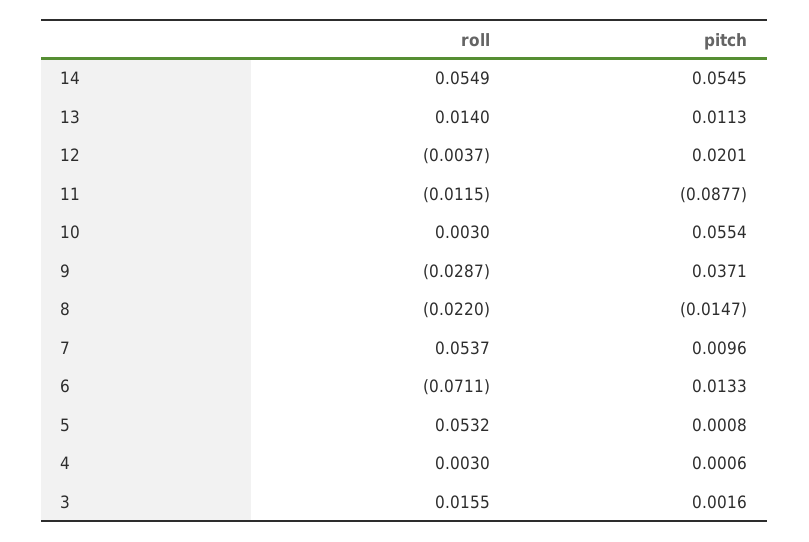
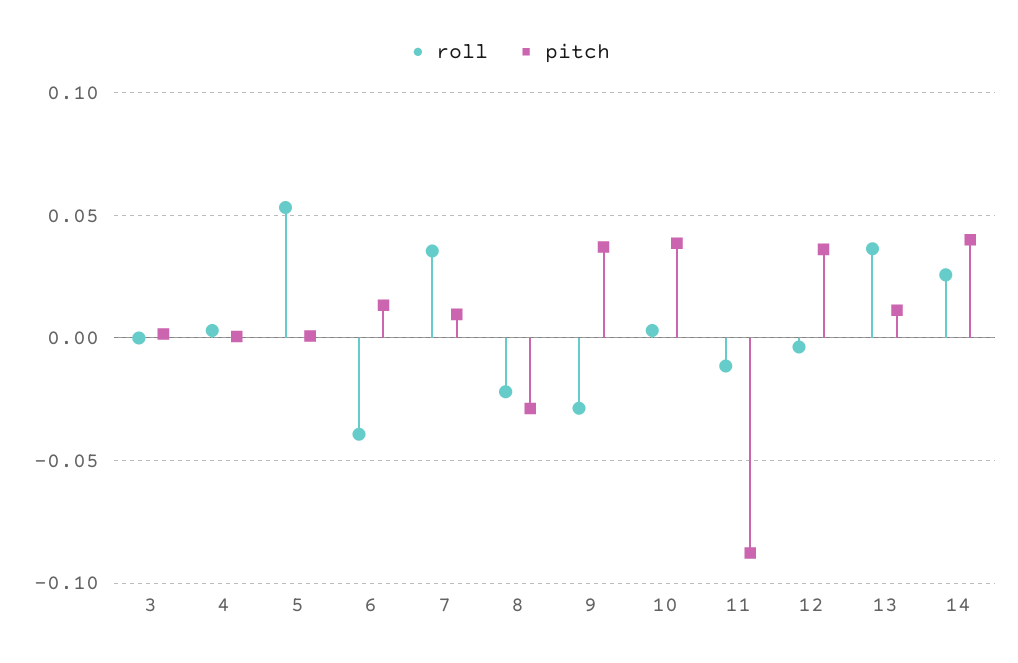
  {
    "roll": {
-     "14": 0.0549,
+     "14": 0.025,
-     "13": 0.014,
+     "13": 0.035,
      "12": -0.0037,
      "11": -0.0115,
      "10": 0.003,
      "9": -0.0287,
      "8": -0.022,
-     "7": 0.0537,
+     "7": 0.035,
-     "6": -0.0711,
+     "6": -0.04,
      "5": 0.0532,
      "4": 0.003,
-     "3": 0.0155
+     "3": 0
    },
    "pitch": {
-     "14": 0.0545,
+     "14": 0.04,
      "13": 0.0113,
-     "12": 0.0201,
+     "12": 0.035,
      "11": -0.0877,
-     "10": 0.0554,
+     "10": 0.04,
      "9": 0.0371,
-     "8": -0.0147,
+     "8": -0.03,
      "7": 0.0096,
      "6": 0.0133,
      "5": 0.0008,
      "4": 0.0006,
      "3": 0.0016
    }
  }

